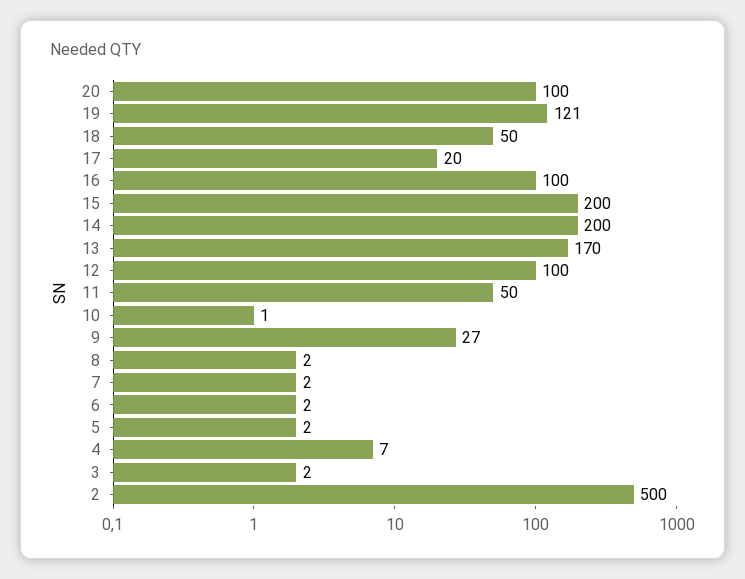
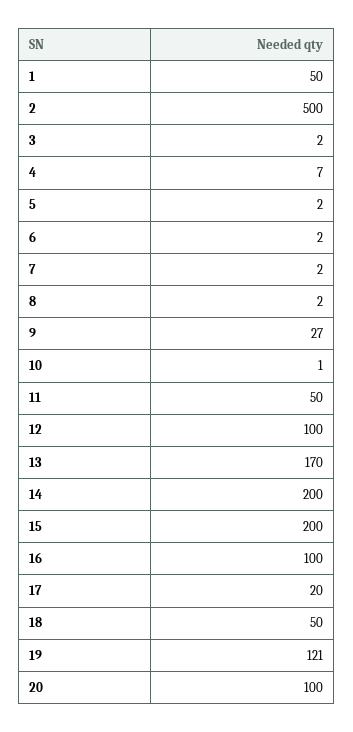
  {
    "20": 100,
    "19": 121,
    "18": 50,
    "17": 20,
    "16": 100,
    "15": 200,
    "14": 200,
    "13": 170,
    "12": 100,
    "11": 50,
    "10": 1,
    "9": 27,
    "8": 2,
    "7": 2,
    "6": 2,
    "5": 2,
    "4": 7,
    "3": 2,
-   "2": 500
+   "2": 500,
+   "1": 50
  }

